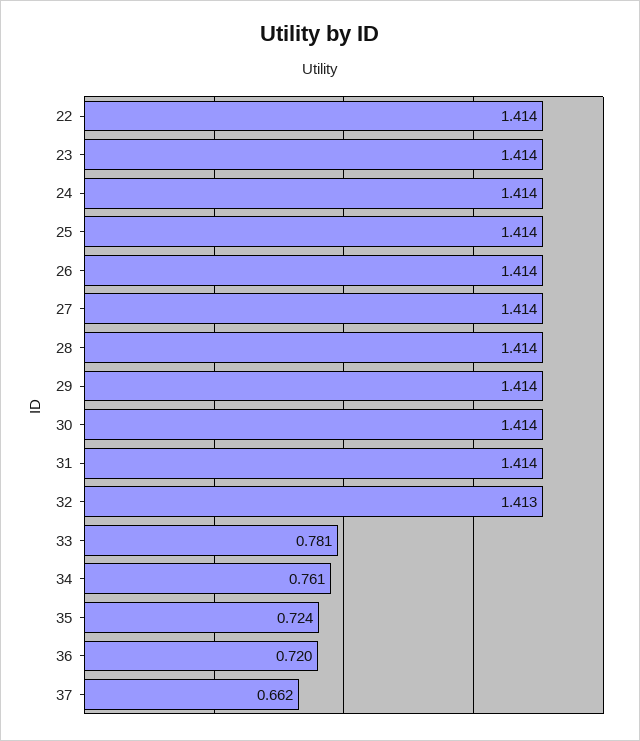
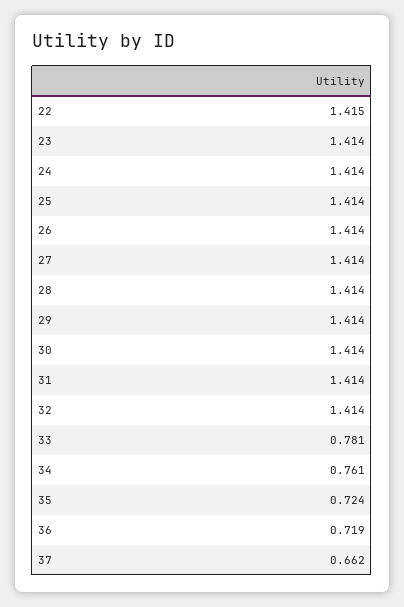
  {
-   "22": 1.414,
+   "22": 1.415,
    "23": 1.414,
    "24": 1.414,
    "25": 1.414,
    "26": 1.414,
    "27": 1.414,
    "28": 1.414,
    "29": 1.414,
    "30": 1.414,
    "31": 1.414,
-   "32": 1.413,
+   "32": 1.414,
    "33": 0.781,
    "34": 0.761,
    "35": 0.724,
-   "36": 0.72,
+   "36": 0.719,
    "37": 0.662
  }

